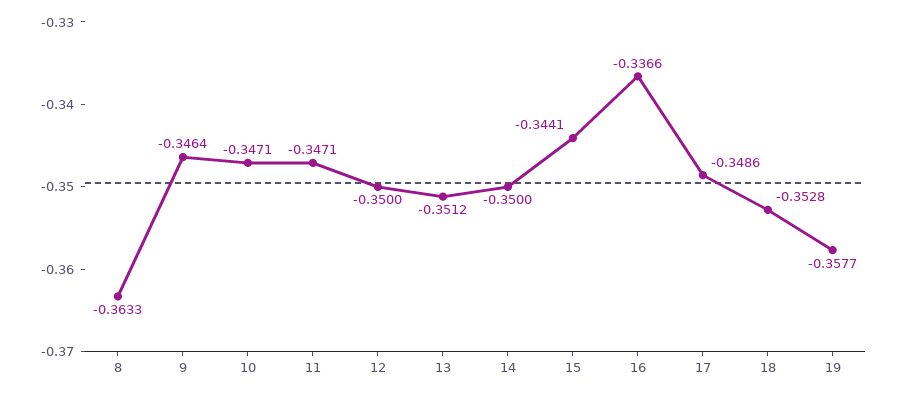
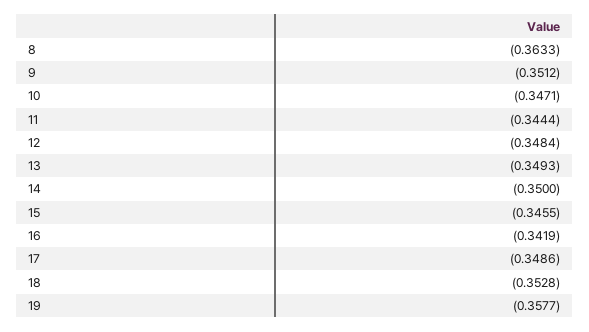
  {
    "8": -0.3633,
-   "9": -0.3464,
+   "9": -0.3512,
    "10": -0.3471,
-   "11": -0.3471,
+   "11": -0.3444,
-   "12": -0.35,
+   "12": -0.3484,
-   "13": -0.3512,
+   "13": -0.3493,
    "14": -0.35,
-   "15": -0.3441,
+   "15": -0.3455,
-   "16": -0.3366,
+   "16": -0.3419,
    "17": -0.3486,
    "18": -0.3528,
    "19": -0.3577
  }

